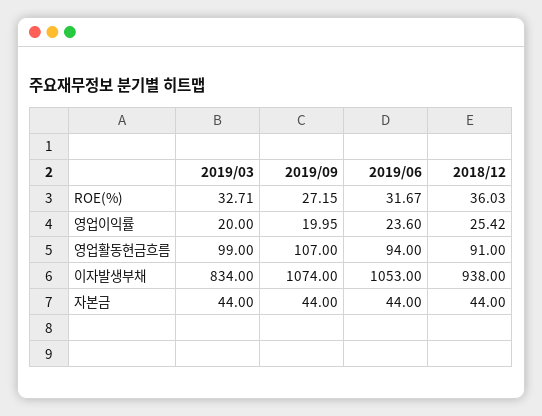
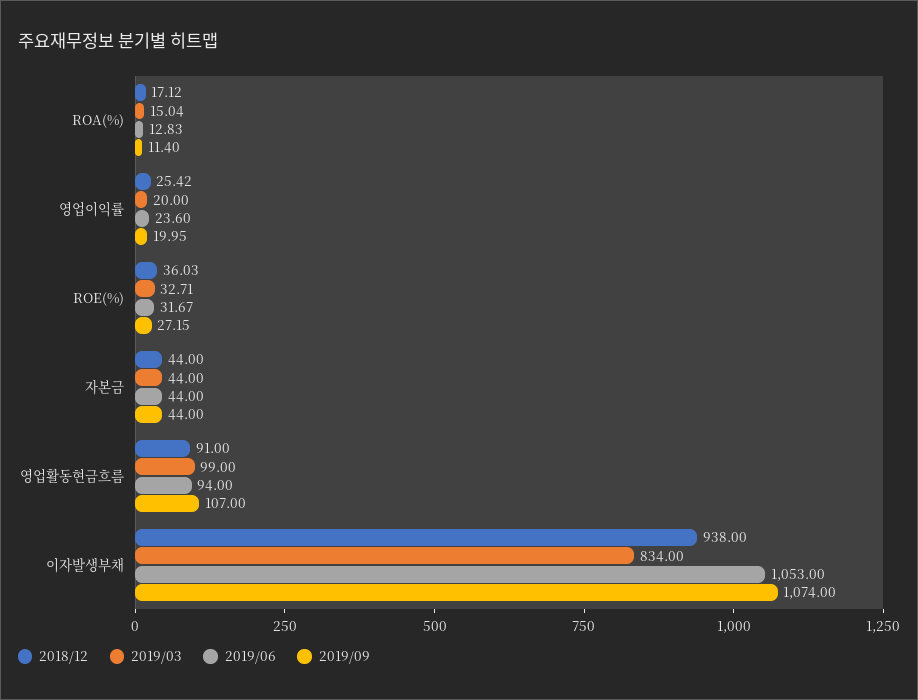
  {
    "2019/03": {
      "ROE(%)": 32.71,
      "영업이익률": 20,
      "영업활동현금흐름": 99,
      "이자발생부채": 834,
-     "자본금": 44
+     "자본금": 44,
+     "ROA(%)": 15.04
    },
    "2019/09": {
      "ROE(%)": 27.15,
      "영업이익률": 19.95,
      "영업활동현금흐름": 107,
      "이자발생부채": 1074,
-     "자본금": 44
+     "자본금": 44,
+     "ROA(%)": 11.4
    },
    "2019/06": {
      "ROE(%)": 31.67,
      "영업이익률": 23.6,
      "영업활동현금흐름": 94,
      "이자발생부채": 1053,
-     "자본금": 44
+     "자본금": 44,
+     "ROA(%)": 12.83
    },
    "2018/12": {
      "ROE(%)": 36.03,
      "영업이익률": 25.42,
      "영업활동현금흐름": 91,
      "이자발생부채": 938,
-     "자본금": 44
+     "자본금": 44,
+     "ROA(%)": 17.12
    }
  }

